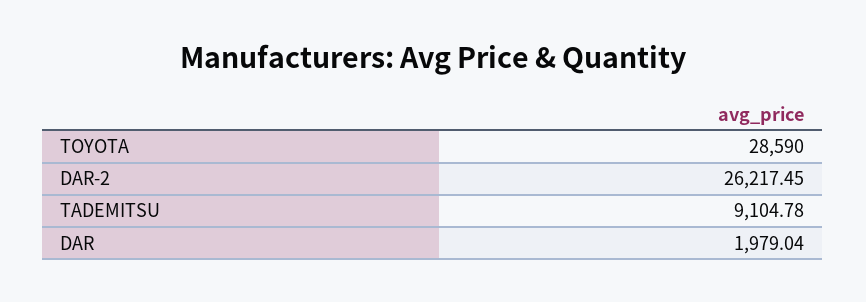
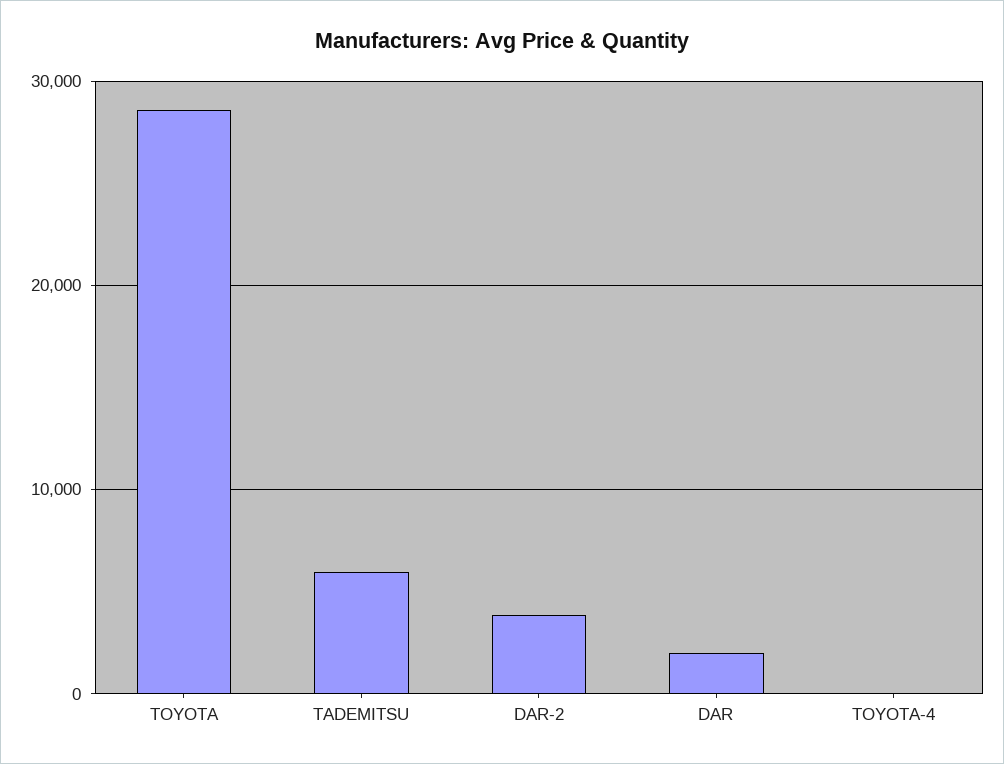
  {
    "TOYOTA": 28590,
-   "DAR-2": 26217.45,
+   "DAR-2": 4000,
-   "TADEMITSU": 9104.78,
+   "TADEMITSU": 6000,
-   "DAR": 1979.04
+   "DAR": 1979.04,
+   "TOYOTA-4": 0
  }

